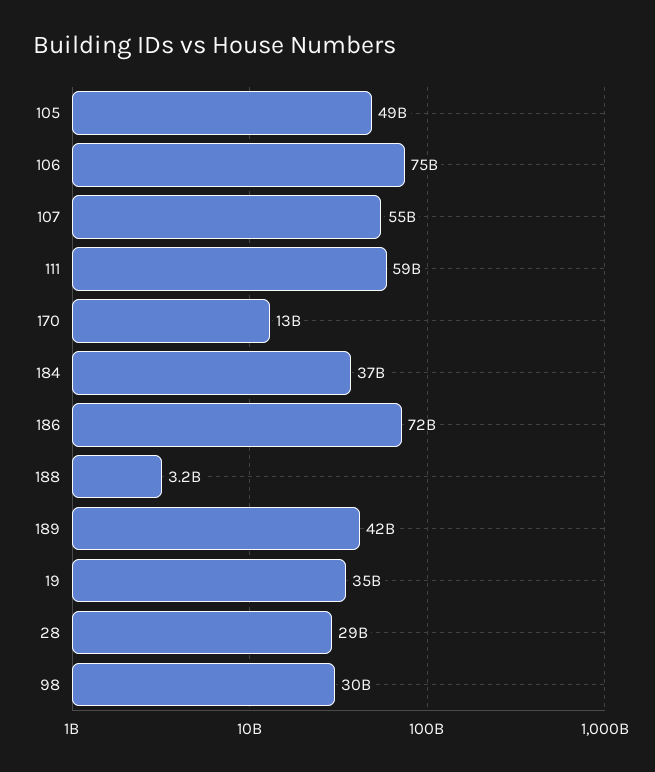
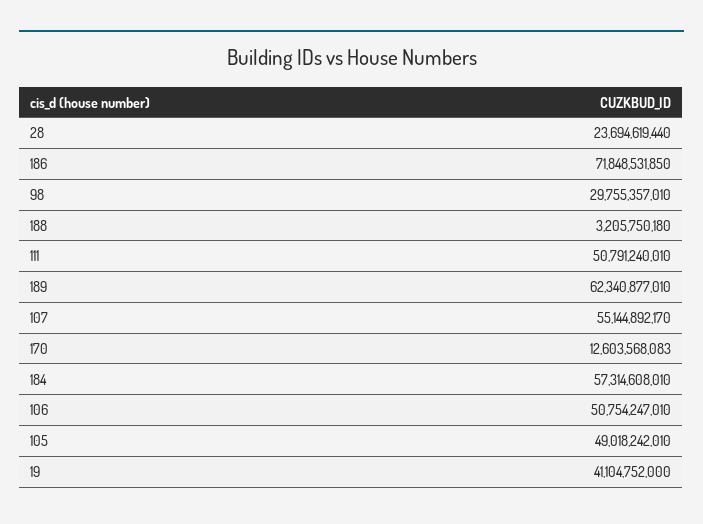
  {
    "105": 49018242010,
-   "106": 75000000000,
+   "106": 50754247010,
    "107": 55144892170,
-   "111": 59000000000,
+   "111": 50791240010,
    "170": 12603568083,
-   "184": 37000000000,
+   "184": 57314608010,
    "186": 71848531850,
    "188": 3205750180,
-   "189": 42000000000,
+   "189": 62340877010,
-   "19": 35000000000,
+   "19": 41104752000,
-   "28": 29000000000,
+   "28": 23694619440,
    "98": 29755357010
  }

